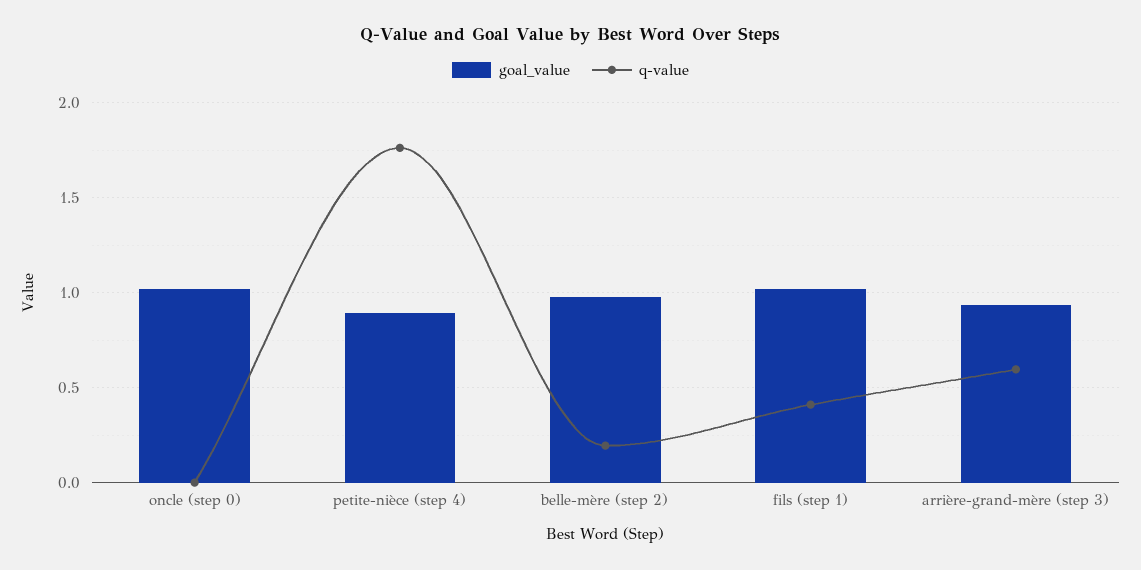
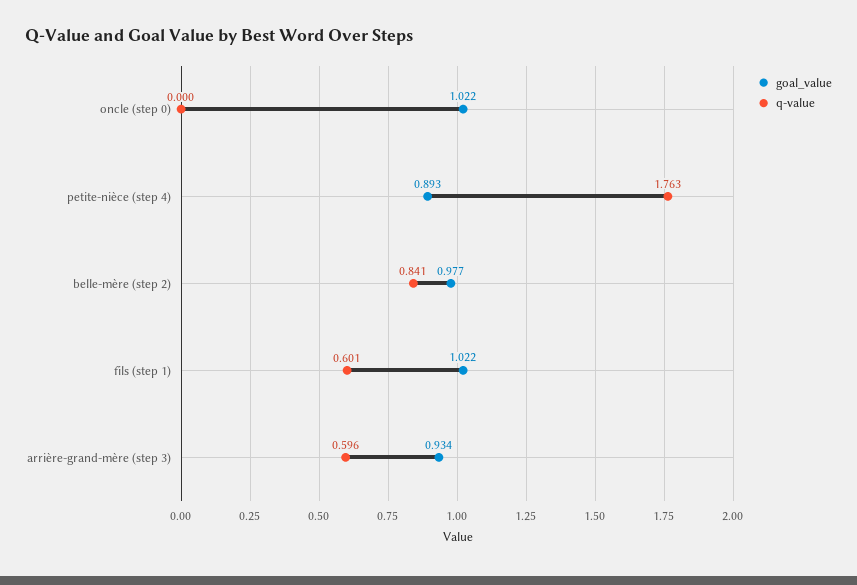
  {
    "goal_value": {
      "oncle (step 0)": 1.022,
      "petite-nièce (step 4)": 0.893,
      "belle-mère (step 2)": 0.977,
      "fils (step 1)": 1.022,
      "arrière-grand-mère (step 3)": 0.934
    },
    "q-value": {
      "oncle (step 0)": 0,
      "petite-nièce (step 4)": 1.763,
-     "belle-mère (step 2)": 0.2,
+     "belle-mère (step 2)": 0.841,
-     "fils (step 1)": 0.4,
+     "fils (step 1)": 0.601,
      "arrière-grand-mère (step 3)": 0.596
    }
  }

